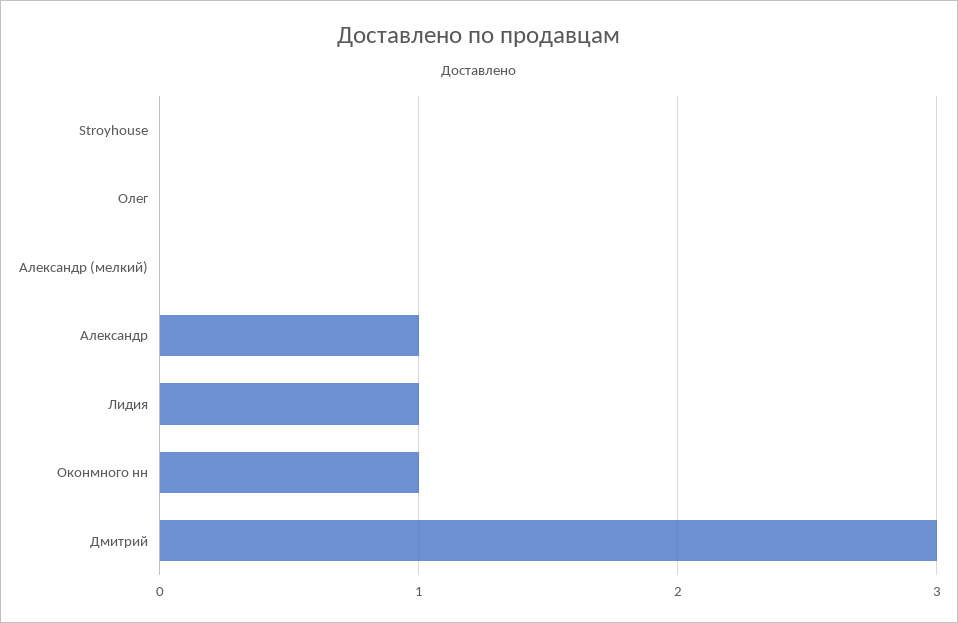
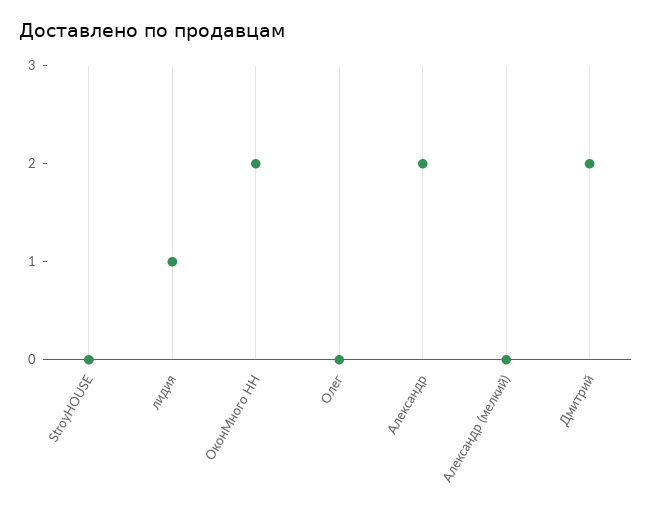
  {
    "Stroyhouse": 0,
    "Олег": 0,
    "Александр (мелкий)": 0,
-   "Александр": 1,
+   "Александр": 2,
    "Лидия": 1,
-   "Оконмного нн": 1,
+   "Оконмного нн": 2,
-   "Дмитрий": 3
+   "Дмитрий": 2
  }

